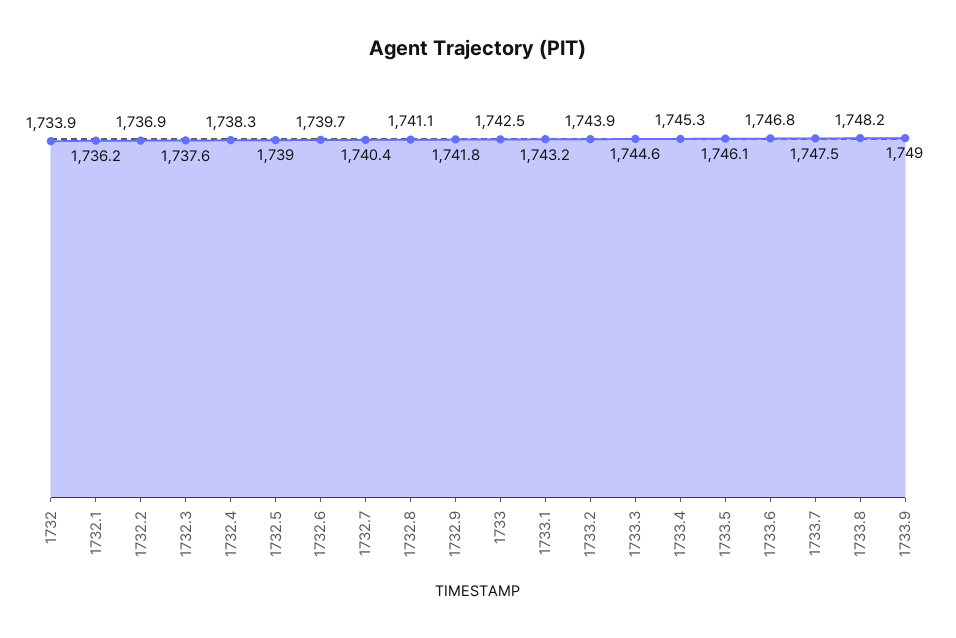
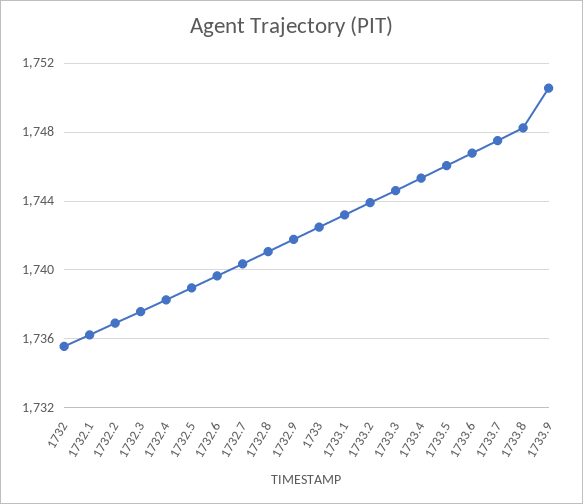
  {
-   "1732": 1733.9,
+   "1732": 1735.5,
    "1732.1": 1736.2,
    "1732.2": 1736.9,
    "1732.3": 1737.6,
    "1732.4": 1738.3,
    "1732.5": 1739,
    "1732.6": 1739.7,
    "1732.7": 1740.4,
    "1732.8": 1741.1,
    "1732.9": 1741.8,
    "1733": 1742.5,
    "1733.1": 1743.2,
    "1733.2": 1743.9,
    "1733.3": 1744.6,
    "1733.4": 1745.3,
    "1733.5": 1746.1,
    "1733.6": 1746.8,
    "1733.7": 1747.5,
    "1733.8": 1748.2,
-   "1733.9": 1749
+   "1733.9": 1750.5
  }

